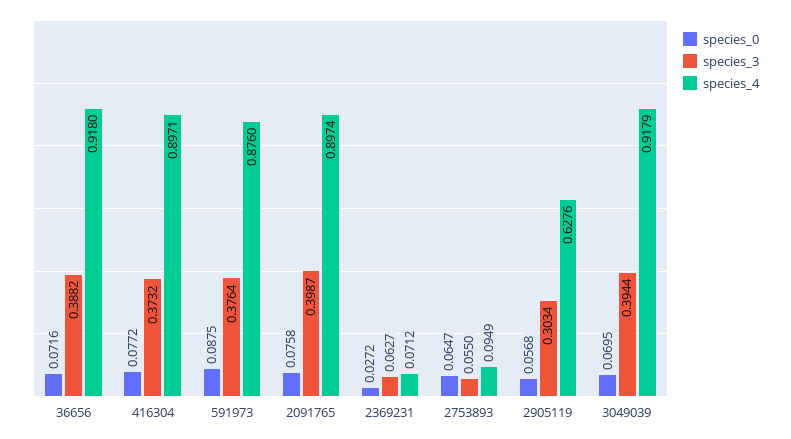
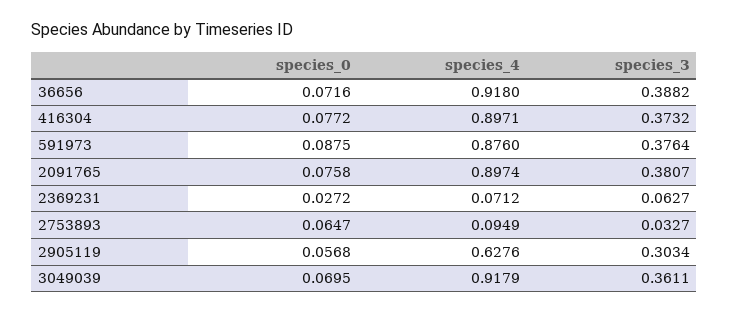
  {
    "species_0": {
      "36656": 0.0716,
      "416304": 0.0772,
      "591973": 0.0875,
      "2091765": 0.0758,
      "2369231": 0.0272,
      "2753893": 0.0647,
      "2905119": 0.0568,
      "3049039": 0.0695
    },
    "species_3": {
      "36656": 0.3882,
      "416304": 0.3732,
      "591973": 0.3764,
-     "2091765": 0.3987,
+     "2091765": 0.3807,
      "2369231": 0.0627,
-     "2753893": 0.055,
+     "2753893": 0.0327,
      "2905119": 0.3034,
-     "3049039": 0.3944
+     "3049039": 0.3611
    },
    "species_4": {
      "36656": 0.918,
      "416304": 0.8971,
      "591973": 0.876,
      "2091765": 0.8974,
      "2369231": 0.0712,
      "2753893": 0.0949,
      "2905119": 0.6276,
      "3049039": 0.9179
    }
  }

